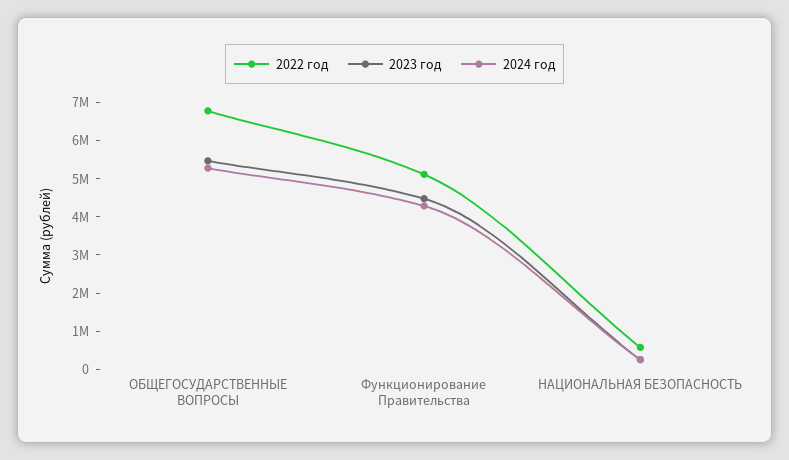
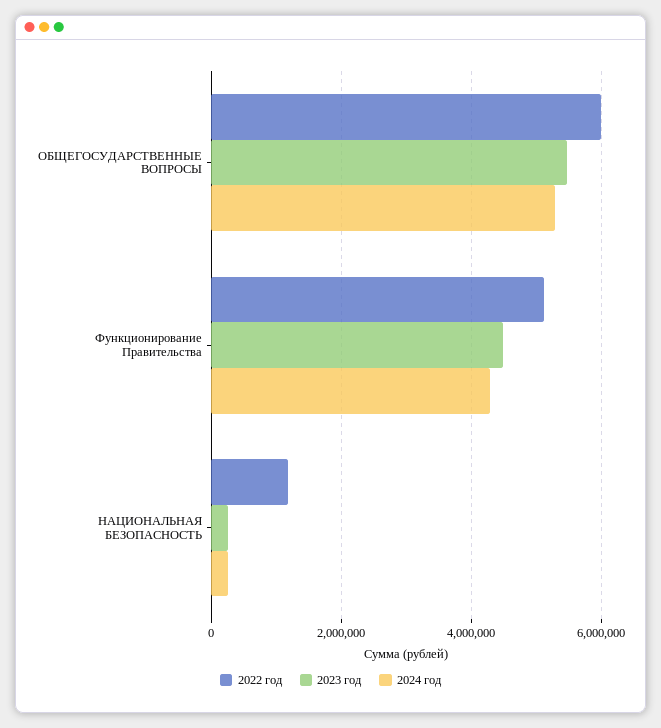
  {
    "2022 год": {
-     "ОБЩЕГОСУДАРСТВЕННЫЕ ВОПРОСЫ": 6750000,
+     "ОБЩЕГОСУДАРСТВЕННЫЕ ВОПРОСЫ": 6000000,
      "Функционирование Правительства": 5200000,
-     "НАЦИОНАЛЬНАЯ БЕЗОПАСНОСТЬ": 500000
+     "НАЦИОНАЛЬНАЯ БЕЗОПАСНОСТЬ": 1200000
    },
    "2023 год": {
      "ОБЩЕГОСУДАРСТВЕННЫЕ ВОПРОСЫ": 5400000,
      "Функционирование Правительства": 4400000,
      "НАЦИОНАЛЬНАЯ БЕЗОПАСНОСТЬ": 200000
    },
    "2024 год": {
      "ОБЩЕГОСУДАРСТВЕННЫЕ ВОПРОСЫ": 5200000,
      "Функционирование Правительства": 4200000,
      "НАЦИОНАЛЬНАЯ БЕЗОПАСНОСТЬ": 200000
    }
  }

